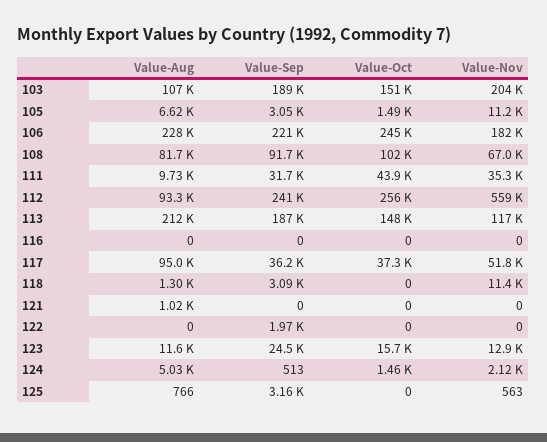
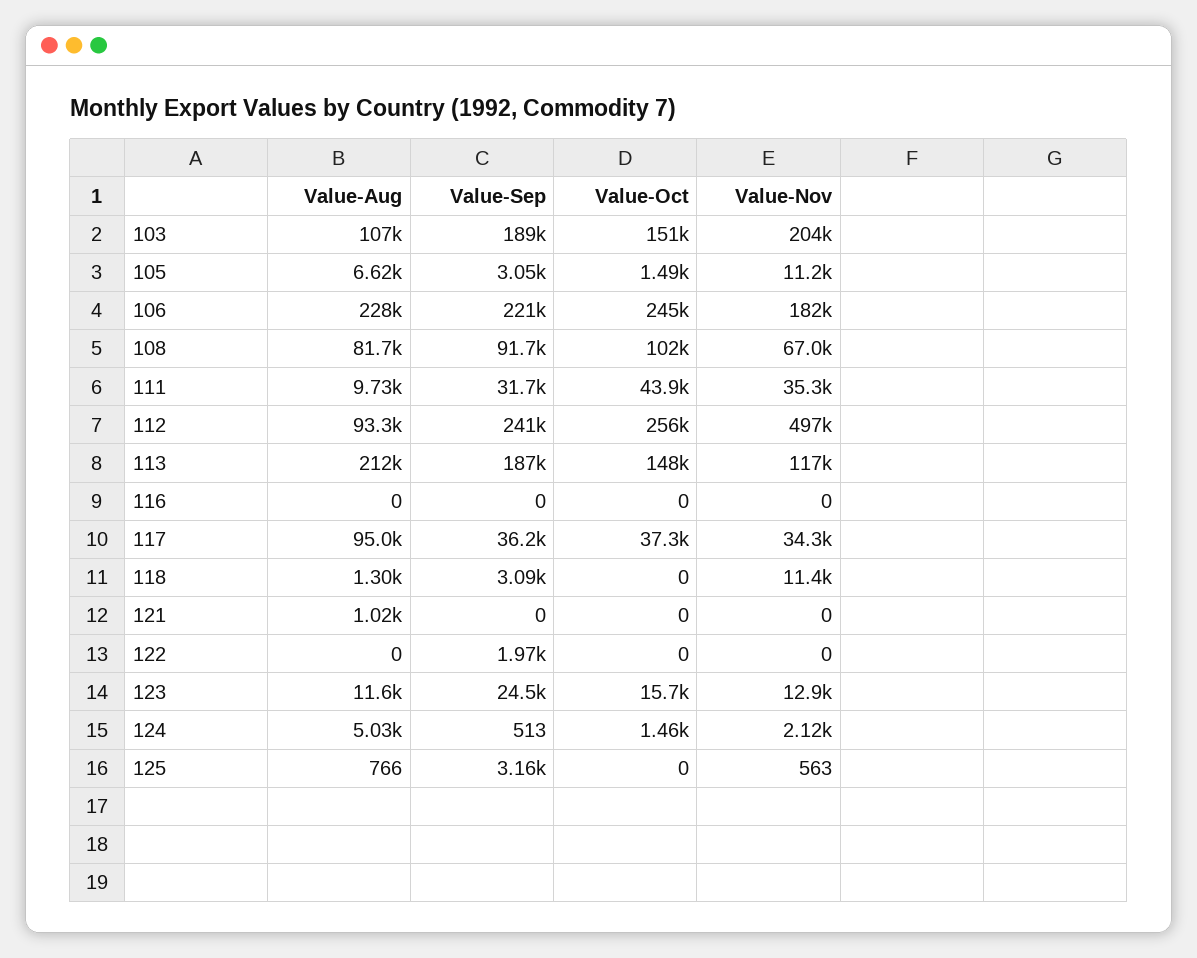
  {
    "Value-Aug": {
      "103": 107000,
      "105": 6620,
      "106": 228000,
      "108": 81700,
      "111": 9730,
      "112": 93300,
      "113": 212000,
      "116": 0,
      "117": 95000,
      "118": 1300,
      "121": 1020,
      "122": 0,
      "123": 11600,
      "124": 5030,
      "125": 766
    },
    "Value-Sep": {
      "103": 189000,
      "105": 3050,
      "106": 221000,
      "108": 91700,
      "111": 31700,
      "112": 241000,
      "113": 187000,
      "116": 0,
      "117": 36200,
      "118": 3090,
      "121": 0,
      "122": 1970,
      "123": 24500,
      "124": 513,
      "125": 3160
    },
    "Value-Oct": {
      "103": 151000,
      "105": 1490,
      "106": 245000,
      "108": 102000,
      "111": 43900,
      "112": 256000,
      "113": 148000,
      "116": 0,
      "117": 37300,
      "118": 0,
      "121": 0,
      "122": 0,
      "123": 15700,
      "124": 1460,
      "125": 0
    },
    "Value-Nov": {
      "103": 204000,
      "105": 11200,
      "106": 182000,
      "108": 67000,
      "111": 35300,
-     "112": 559000,
+     "112": 497000,
      "113": 117000,
      "116": 0,
-     "117": 51800,
+     "117": 34300,
      "118": 11400,
      "121": 0,
      "122": 0,
      "123": 12900,
      "124": 2120,
      "125": 563
    }
  }

